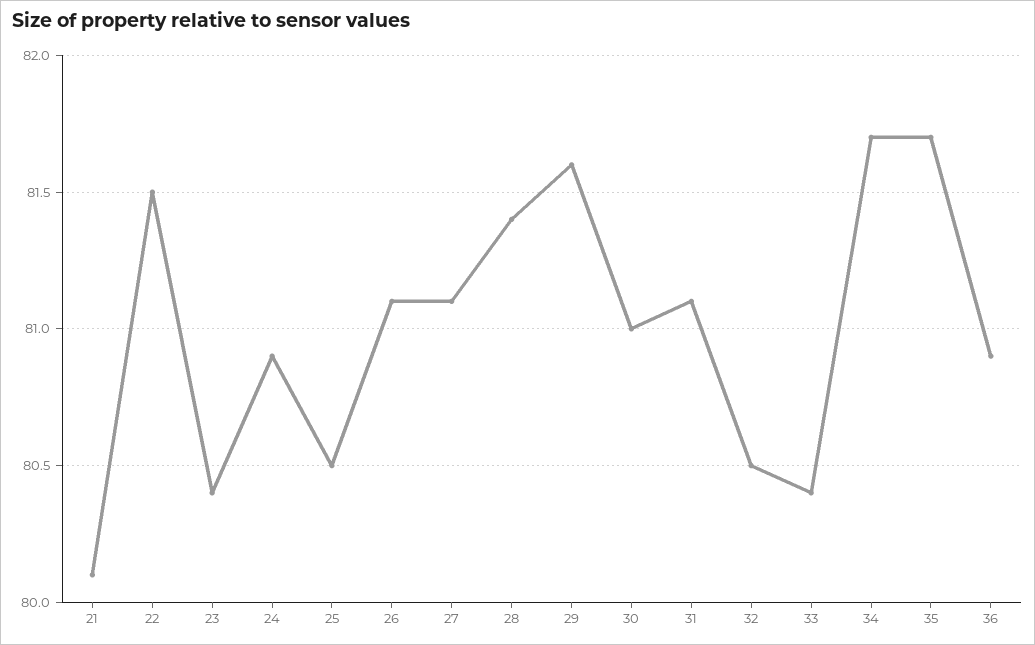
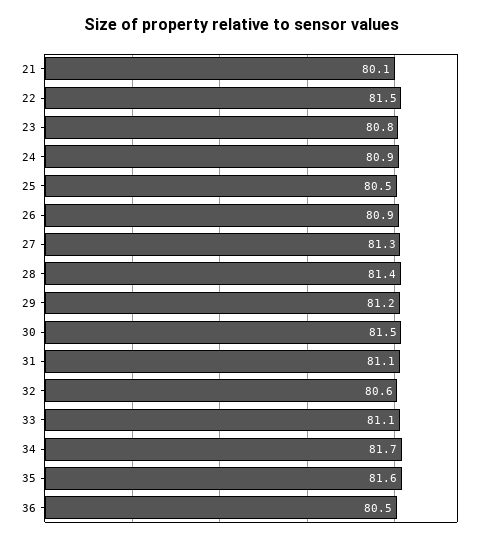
  {
    "21": 80.1,
    "22": 81.5,
-   "23": 80.4,
+   "23": 80.8,
    "24": 80.9,
    "25": 80.5,
-   "26": 81.1,
+   "26": 80.9,
-   "27": 81.1,
+   "27": 81.3,
    "28": 81.4,
-   "29": 81.6,
+   "29": 81.2,
-   "30": 81,
+   "30": 81.5,
    "31": 81.1,
-   "32": 80.5,
+   "32": 80.6,
-   "33": 80.4,
+   "33": 81.1,
    "34": 81.7,
-   "35": 81.7,
+   "35": 81.6,
-   "36": 80.9
+   "36": 80.5
  }

